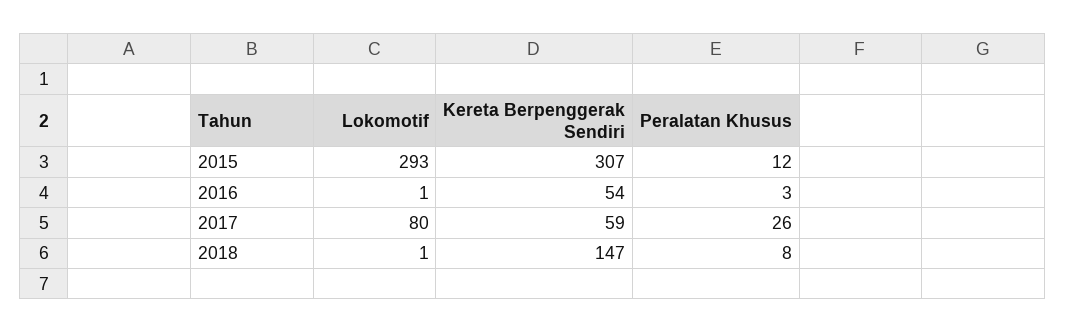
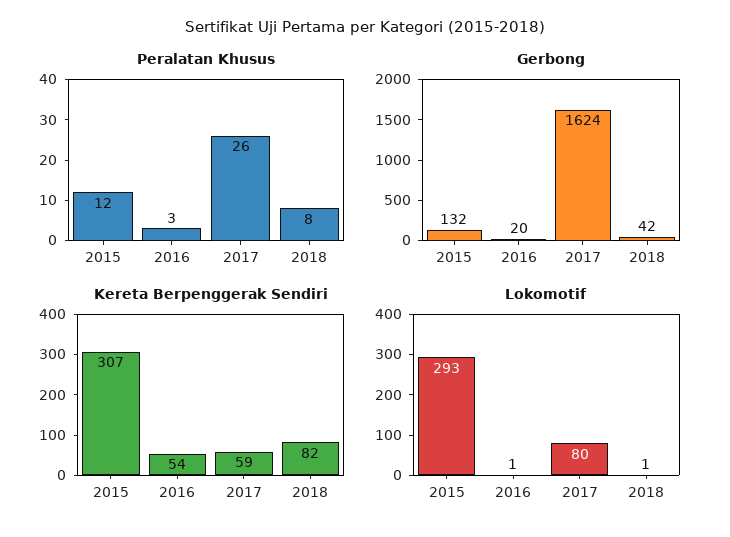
  {
    "Lokomotif": {
      "2015": 293,
      "2016": 1,
      "2017": 80,
      "2018": 1
    },
    "Kereta Berpenggerak Sendiri": {
      "2015": 307,
      "2016": 54,
      "2017": 59,
-     "2018": 147
+     "2018": 82
    },
    "Peralatan Khusus": {
      "2015": 12,
      "2016": 3,
      "2017": 26,
      "2018": 8
-   }
+   },
+   "Gerbong": {
+     "2015": 132,
+     "2016": 20,
+     "2017": 1624,
+     "2018": 42
+   }
  }

